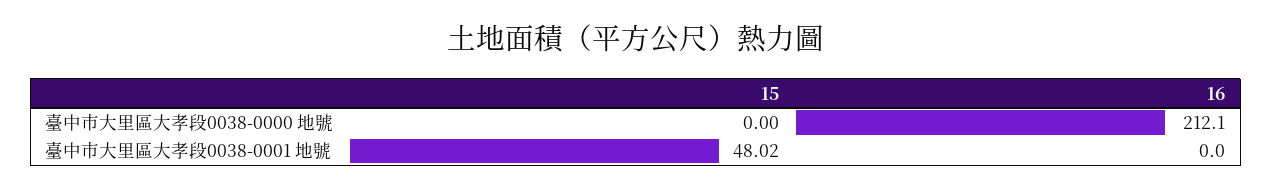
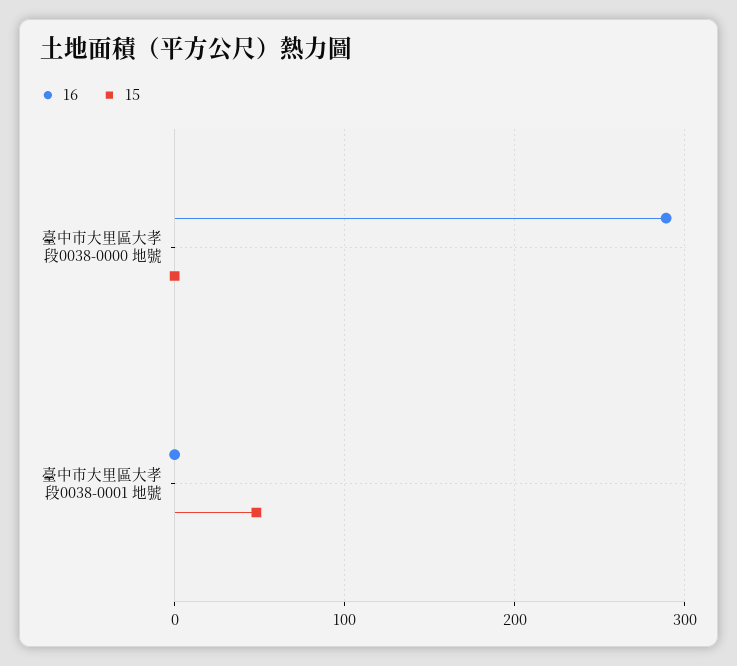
  {
    "15": {
      "臺中市大里區大孝段0038-0000 地號": 0,
      "臺中市大里區大孝段0038-0001 地號": 48.02
    },
    "16": {
-     "臺中市大里區大孝段0038-0000 地號": 212.1,
+     "臺中市大里區大孝段0038-0000 地號": 290,
      "臺中市大里區大孝段0038-0001 地號": 0
    }
  }

